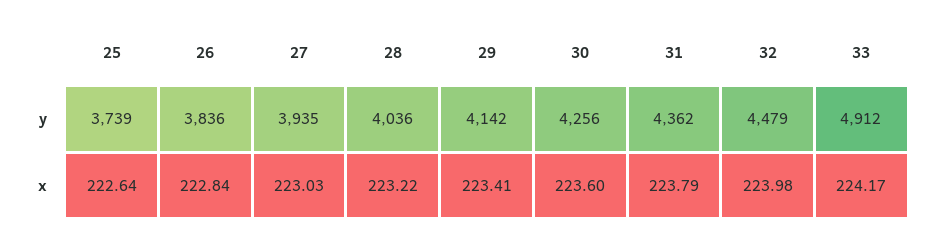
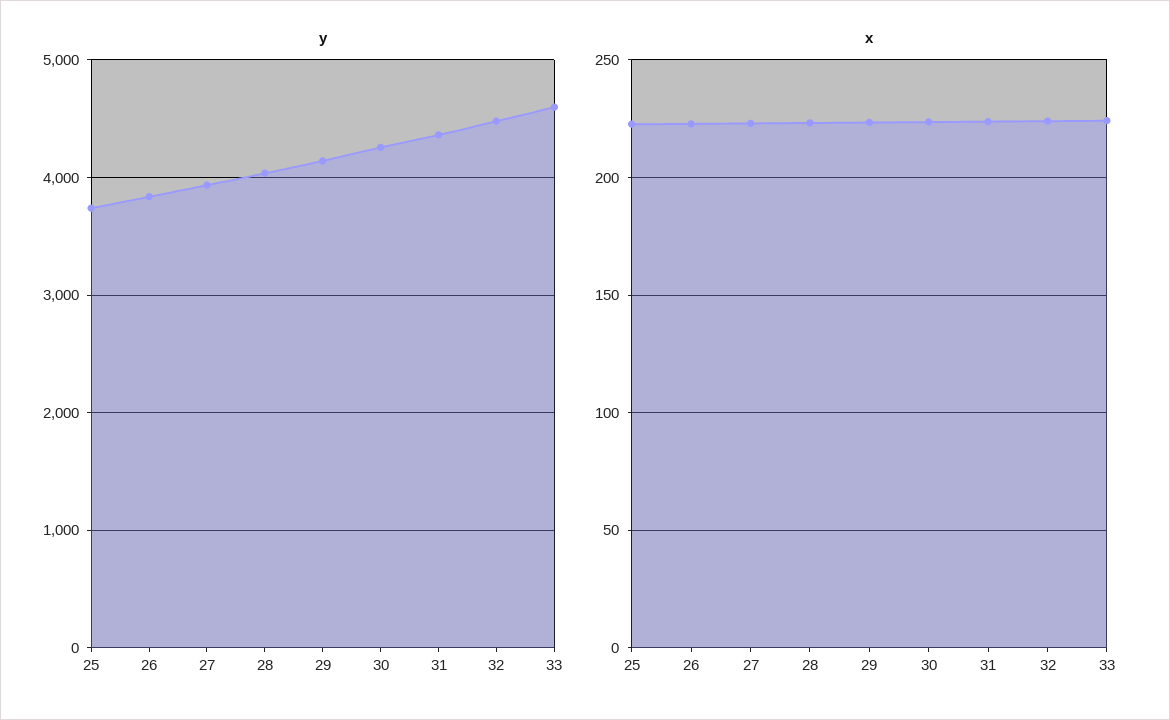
  {
    "y": {
      "25": 3739,
      "26": 3836,
      "27": 3935,
      "28": 4036,
      "29": 4142,
      "30": 4256,
      "31": 4362,
      "32": 4479,
-     "33": 4912
+     "33": 4600
    },
    "x": {
      "25": 222.64,
      "26": 222.84,
      "27": 223.03,
      "28": 223.22,
      "29": 223.41,
      "30": 223.6,
      "31": 223.79,
      "32": 223.98,
      "33": 224.17
    }
  }

